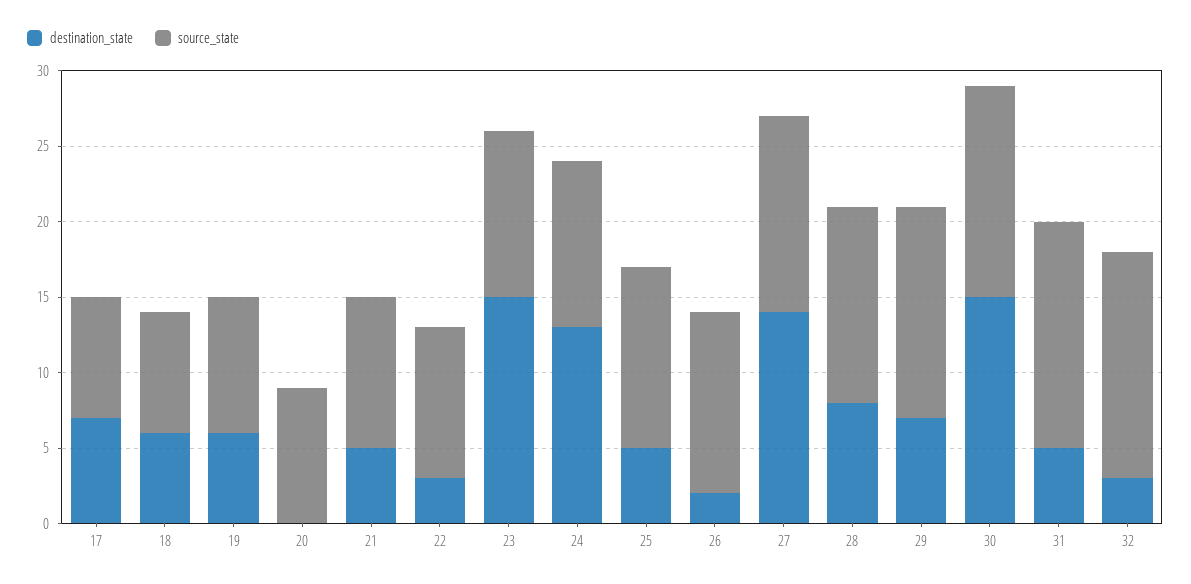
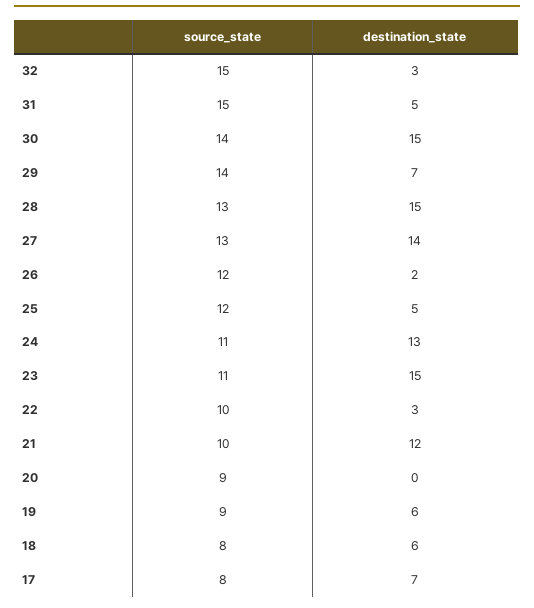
  {
    "destination_state": {
      "17": 7,
      "18": 6,
      "19": 6,
      "20": 0,
-     "21": 5,
+     "21": 12,
      "22": 3,
      "23": 15,
      "24": 13,
      "25": 5,
      "26": 2,
      "27": 14,
-     "28": 8,
+     "28": 15,
      "29": 7,
      "30": 15,
      "31": 5,
      "32": 3
    },
    "source_state": {
      "17": 8,
      "18": 8,
      "19": 9,
      "20": 9,
      "21": 10,
      "22": 10,
      "23": 11,
      "24": 11,
      "25": 12,
      "26": 12,
      "27": 13,
      "28": 13,
      "29": 14,
      "30": 14,
      "31": 15,
      "32": 15
    }
  }

